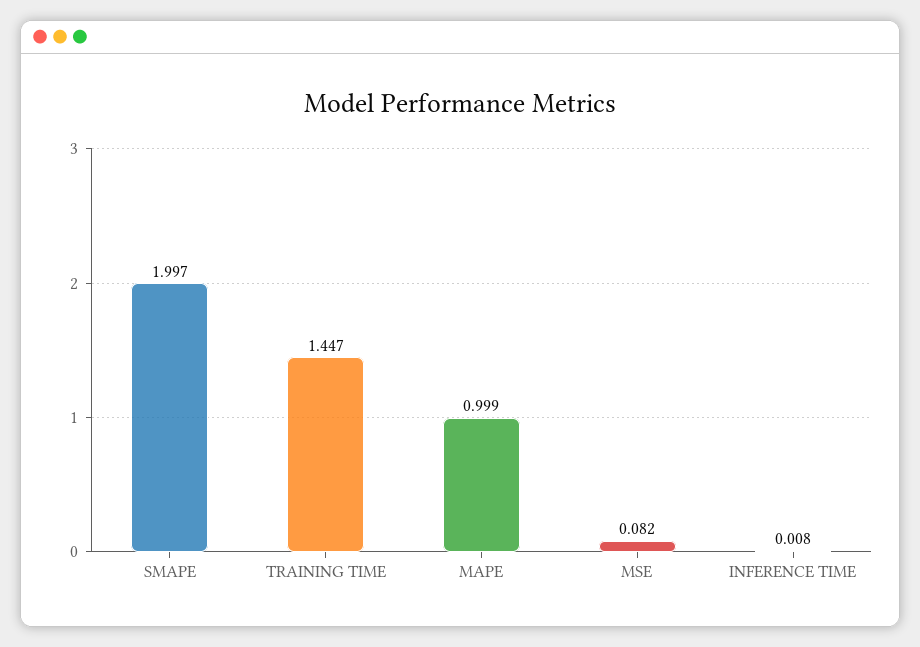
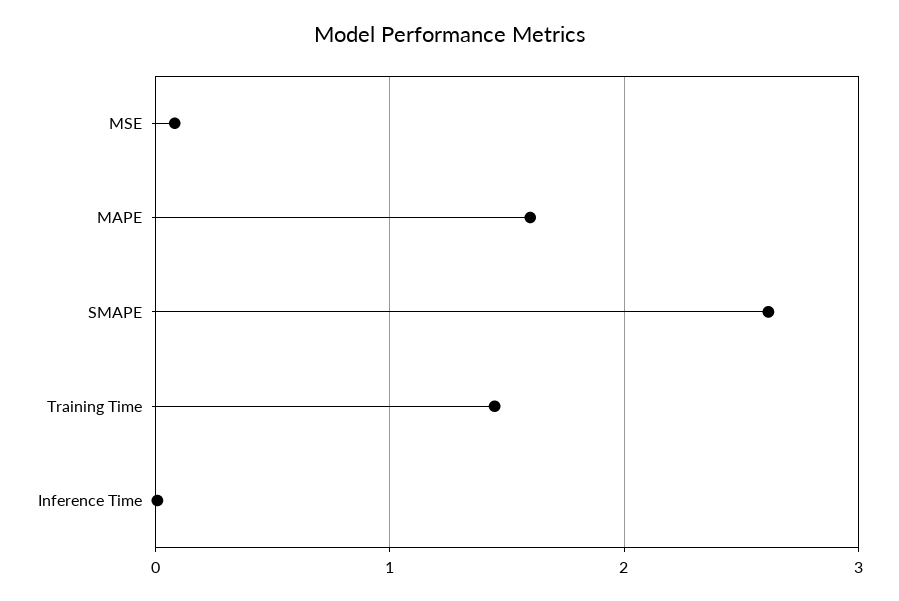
  {
-   "SMAPE": 1.997,
+   "SMAPE": 2.6,
    "TRAINING TIME": 1.447,
-   "MAPE": 0.999,
+   "MAPE": 1.6,
    "MSE": 0.082,
    "INFERENCE TIME": 0.008
  }

